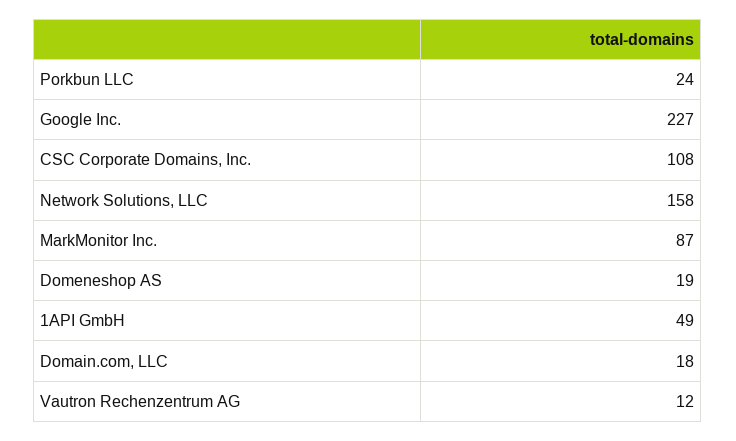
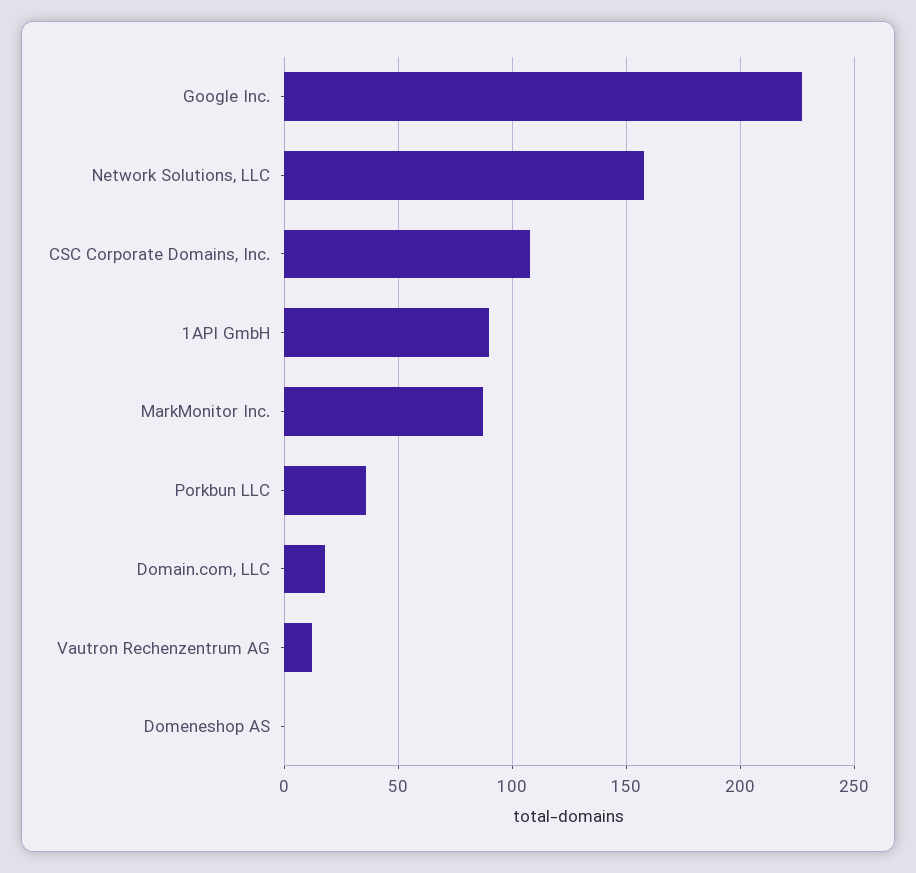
  {
-   "Porkbun LLC": 24,
+   "Porkbun LLC": 35,
    "Google Inc.": 227,
    "CSC Corporate Domains, Inc.": 108,
    "Network Solutions, LLC": 158,
    "MarkMonitor Inc.": 87,
-   "Domeneshop AS": 19,
+   "Domeneshop AS": 0,
-   "1API GmbH": 49,
+   "1API GmbH": 90,
    "Domain.com, LLC": 18,
    "Vautron Rechenzentrum AG": 12
  }

